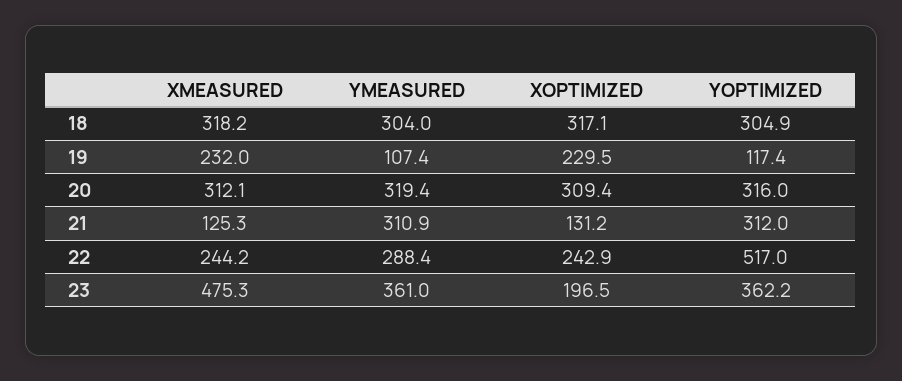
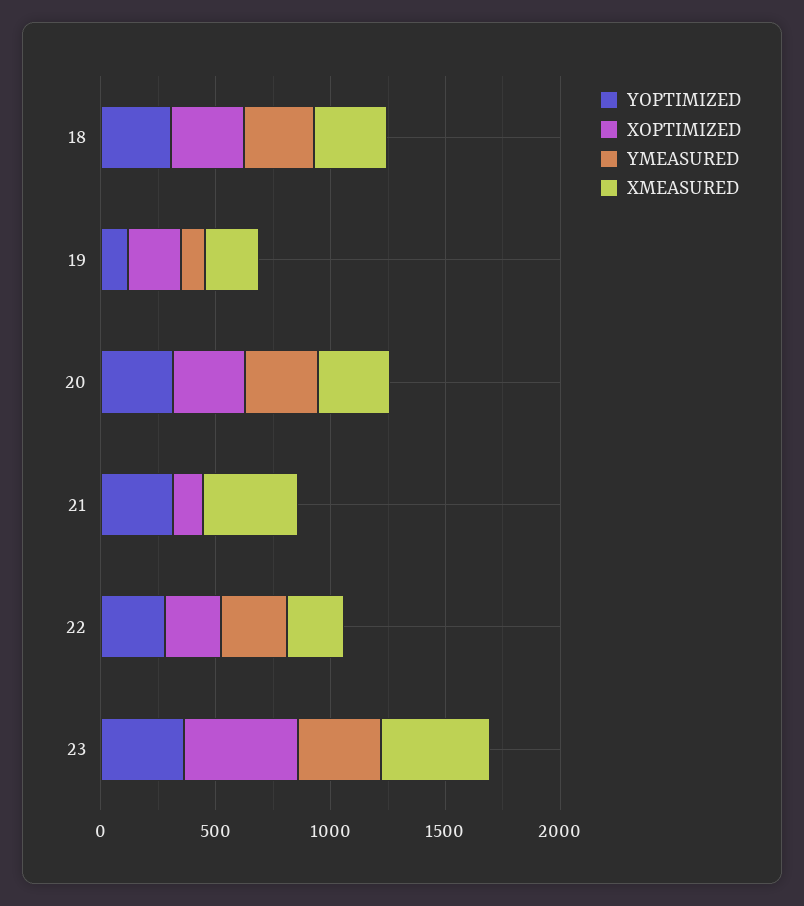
  {
    "XMEASURED": {
      "18": 318.2,
      "19": 232,
      "20": 312.1,
-     "21": 125.3,
+     "21": 400,
      "22": 244.2,
      "23": 475.3
    },
    "YMEASURED": {
      "18": 304,
      "19": 107.4,
      "20": 319.4,
-     "21": 310.9,
+     "21": 0,
      "22": 288.4,
      "23": 361
    },
    "XOPTIMIZED": {
      "18": 317.1,
      "19": 229.5,
      "20": 309.4,
      "21": 131.2,
      "22": 242.9,
-     "23": 196.5
+     "23": 500
    },
    "YOPTIMIZED": {
      "18": 304.9,
      "19": 117.4,
      "20": 316,
      "21": 312,
-     "22": 517,
+     "22": 300,
      "23": 362.2
    }
  }

